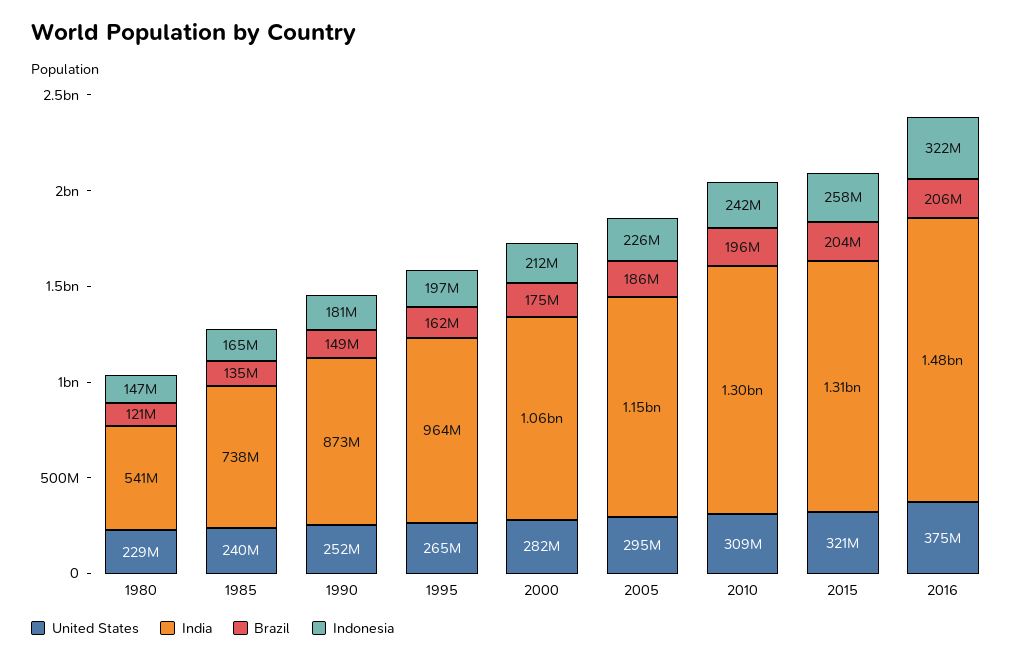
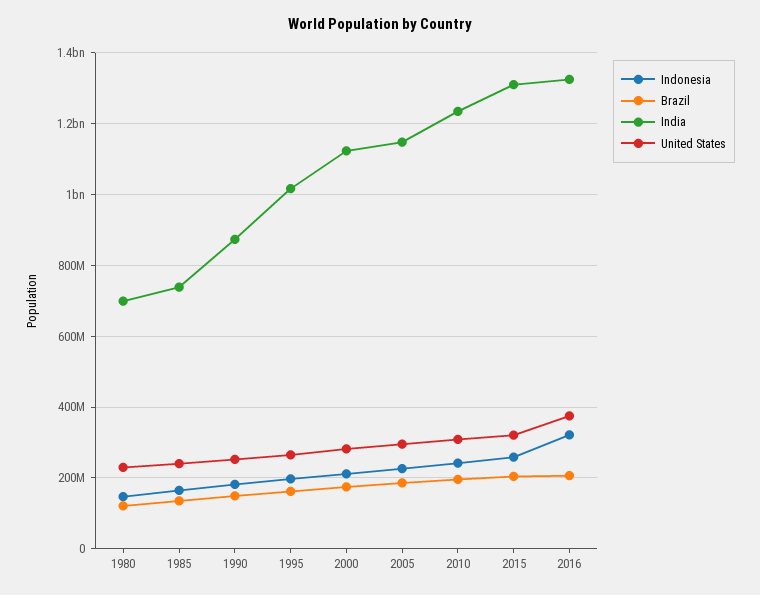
  {
    "United States": {
      "1980": 229000000,
      "1985": 240000000,
      "1990": 252000000,
      "1995": 265000000,
      "2000": 282000000,
      "2005": 295000000,
      "2010": 309000000,
      "2015": 321000000,
      "2016": 375000000
    },
    "India": {
-     "1980": 541000000,
+     "1980": 700000000,
      "1985": 738000000,
      "1990": 873000000,
-     "1995": 964000000,
+     "1995": 1020000000,
-     "2000": 1060000000,
+     "2000": 1120000000,
      "2005": 1150000000,
-     "2010": 1300000000,
+     "2010": 1240000000,
      "2015": 1310000000,
-     "2016": 1480000000
+     "2016": 1320000000
    },
    "Brazil": {
      "1980": 121000000,
      "1985": 135000000,
      "1990": 149000000,
      "1995": 162000000,
      "2000": 175000000,
      "2005": 186000000,
      "2010": 196000000,
      "2015": 204000000,
      "2016": 206000000
    },
    "Indonesia": {
      "1980": 147000000,
      "1985": 165000000,
      "1990": 181000000,
      "1995": 197000000,
      "2000": 212000000,
      "2005": 226000000,
      "2010": 242000000,
      "2015": 258000000,
      "2016": 322000000
    }
  }

